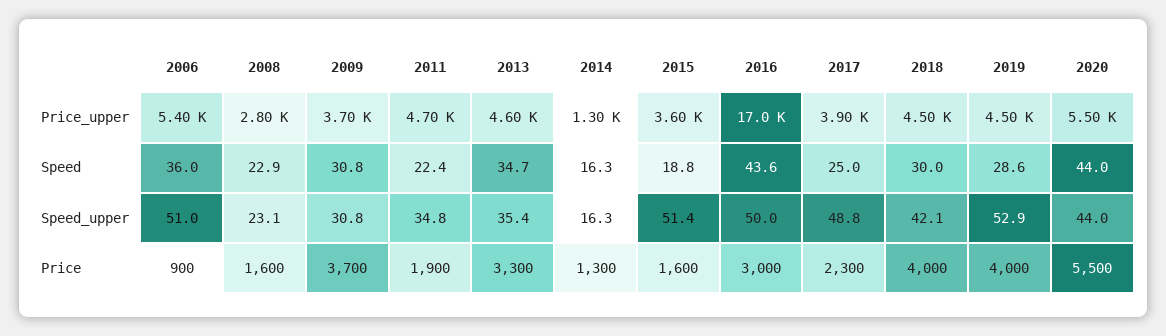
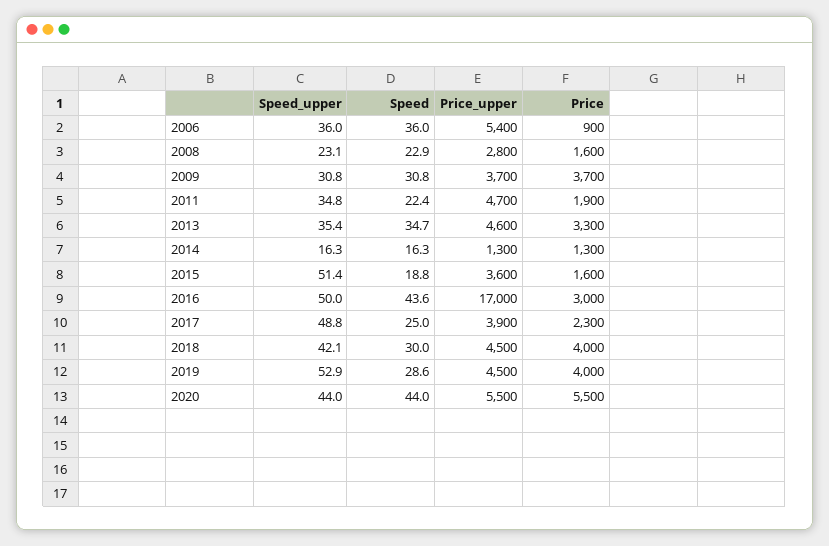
  {
    "2006": {
      "Price_upper": 5400,
      "Speed": 36,
-     "Speed_upper": 51,
+     "Speed_upper": 36,
      "Price": 900
    },
    "2008": {
      "Price_upper": 2800,
      "Speed": 22.9,
      "Speed_upper": 23.1,
      "Price": 1600
    },
    "2009": {
      "Price_upper": 3700,
      "Speed": 30.8,
      "Speed_upper": 30.8,
      "Price": 3700
    },
    "2011": {
      "Price_upper": 4700,
      "Speed": 22.4,
      "Speed_upper": 34.8,
      "Price": 1900
    },
    "2013": {
      "Price_upper": 4600,
      "Speed": 34.7,
      "Speed_upper": 35.4,
      "Price": 3300
    },
    "2014": {
      "Price_upper": 1300,
      "Speed": 16.3,
      "Speed_upper": 16.3,
      "Price": 1300
    },
    "2015": {
      "Price_upper": 3600,
      "Speed": 18.8,
      "Speed_upper": 51.4,
      "Price": 1600
    },
    "2016": {
      "Price_upper": 17000,
      "Speed": 43.6,
      "Speed_upper": 50,
      "Price": 3000
    },
    "2017": {
      "Price_upper": 3900,
      "Speed": 25,
      "Speed_upper": 48.8,
      "Price": 2300
    },
    "2018": {
      "Price_upper": 4500,
      "Speed": 30,
      "Speed_upper": 42.1,
      "Price": 4000
    },
    "2019": {
      "Price_upper": 4500,
      "Speed": 28.6,
      "Speed_upper": 52.9,
      "Price": 4000
    },
    "2020": {
      "Price_upper": 5500,
      "Speed": 44,
      "Speed_upper": 44,
      "Price": 5500
    }
  }

